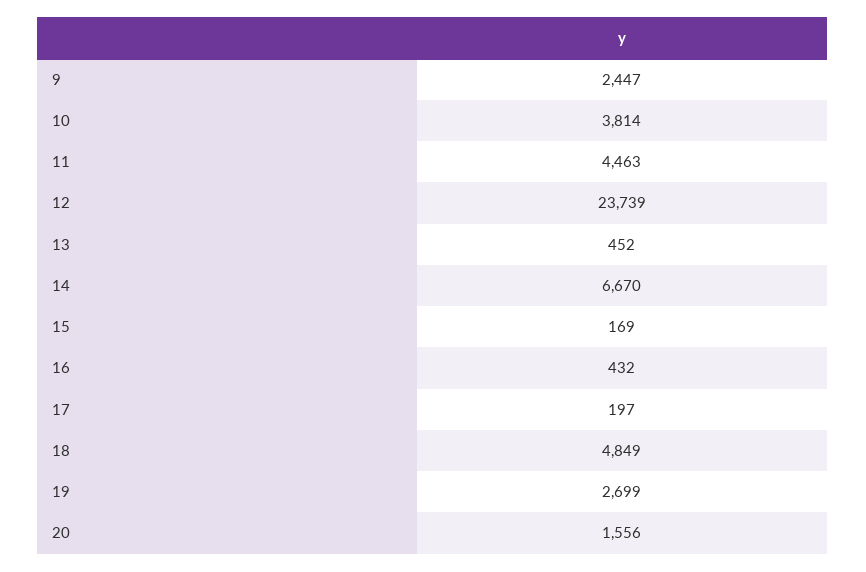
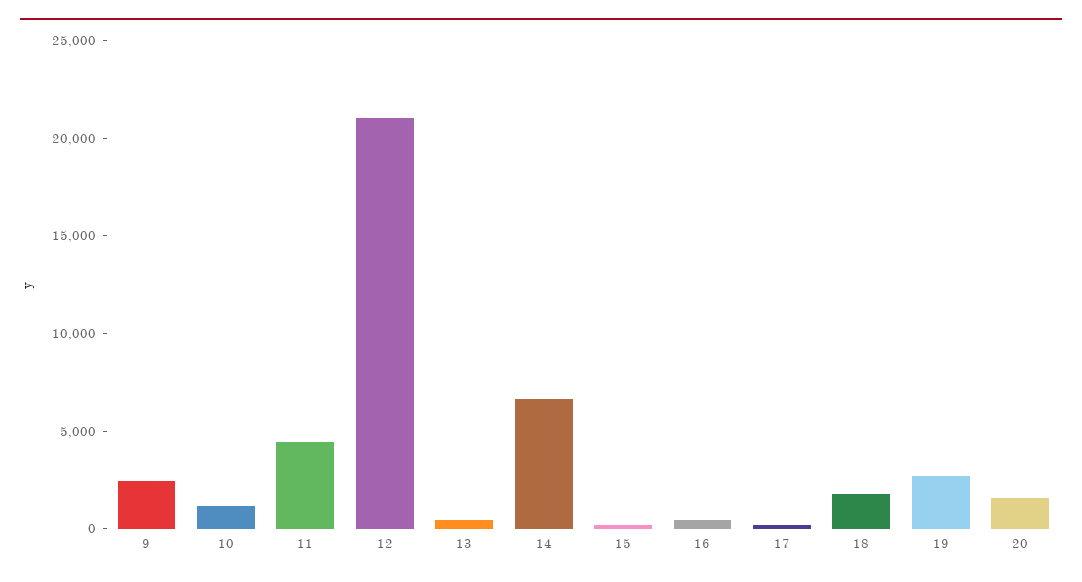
  {
    "9": 2447,
-   "10": 3814,
+   "10": 1000,
    "11": 4463,
-   "12": 23739,
+   "12": 21000,
    "13": 452,
    "14": 6670,
    "15": 169,
    "16": 432,
    "17": 197,
-   "18": 4849,
+   "18": 2000,
    "19": 2699,
    "20": 1556
  }

